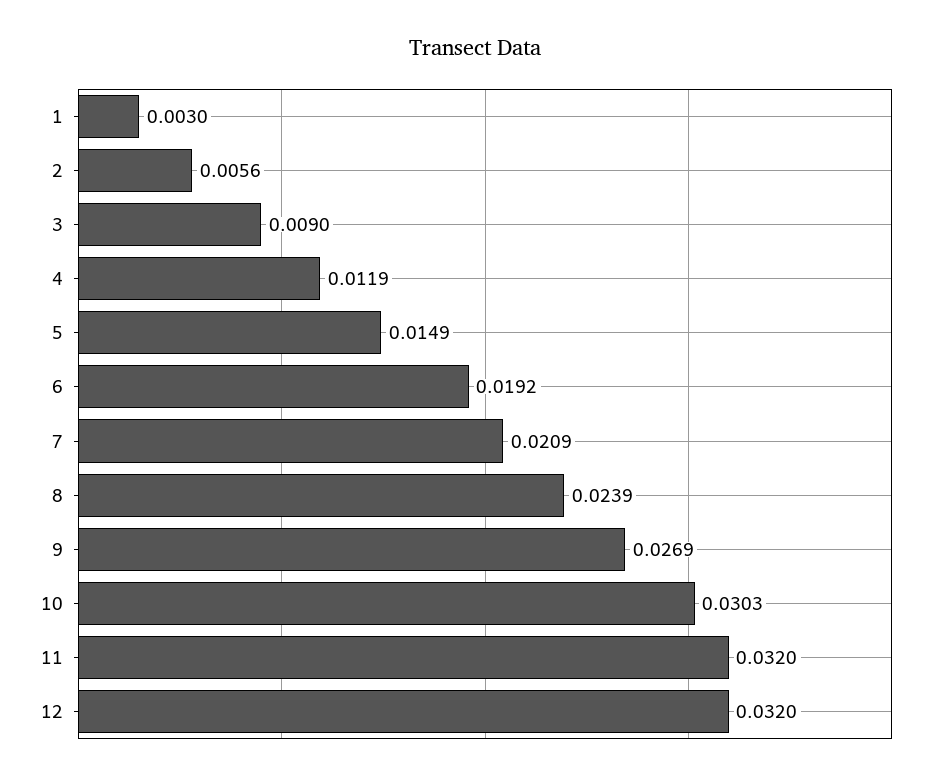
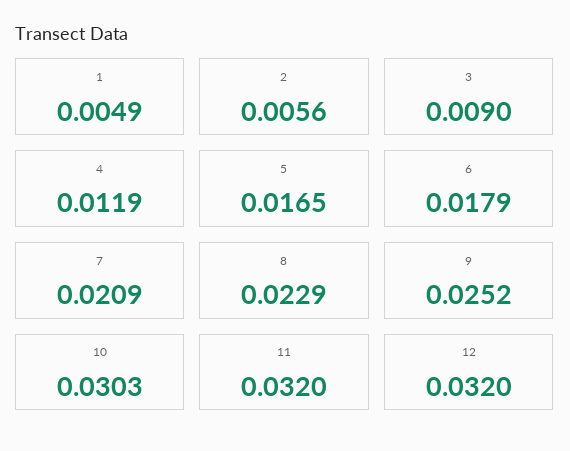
  {
-   "1": 0.003,
+   "1": 0.0049,
    "2": 0.0056,
    "3": 0.009,
    "4": 0.0119,
-   "5": 0.0149,
+   "5": 0.0165,
-   "6": 0.0192,
+   "6": 0.0179,
    "7": 0.0209,
-   "8": 0.0239,
+   "8": 0.0229,
-   "9": 0.0269,
+   "9": 0.0252,
    "10": 0.0303,
    "11": 0.032,
    "12": 0.032
  }

